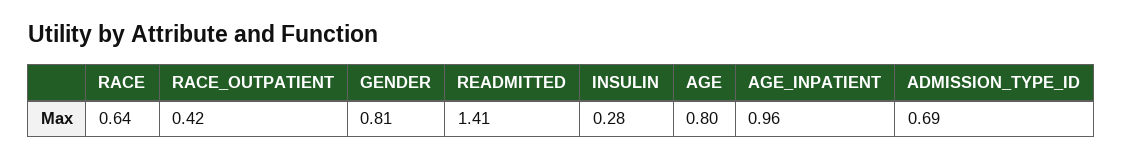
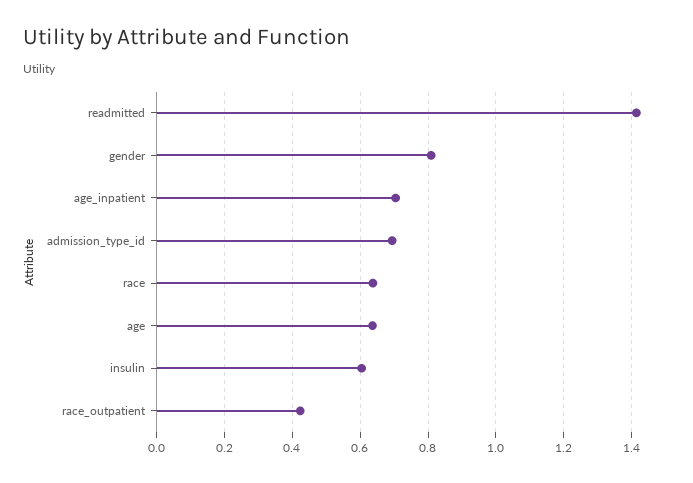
  {
    "RACE": 0.64,
    "RACE_OUTPATIENT": 0.42,
    "GENDER": 0.81,
    "READMITTED": 1.41,
-   "INSULIN": 0.28,
+   "INSULIN": 0.6,
-   "AGE": 0.8,
+   "AGE": 0.64,
-   "AGE_INPATIENT": 0.96,
+   "AGE_INPATIENT": 0.7,
    "ADMISSION_TYPE_ID": 0.69
  }

